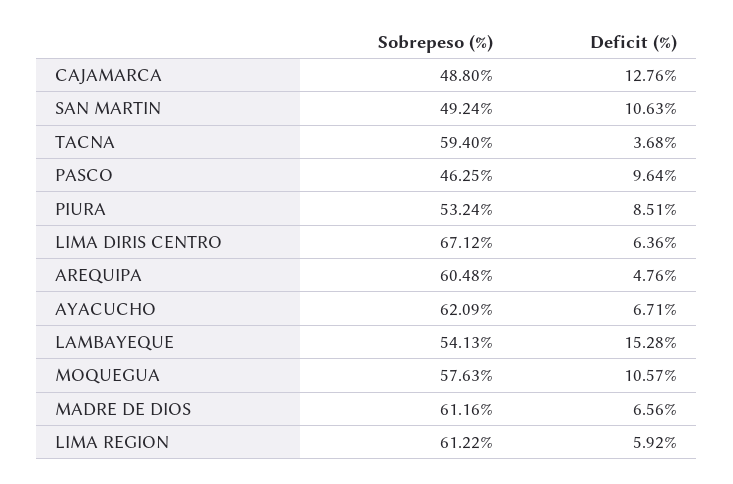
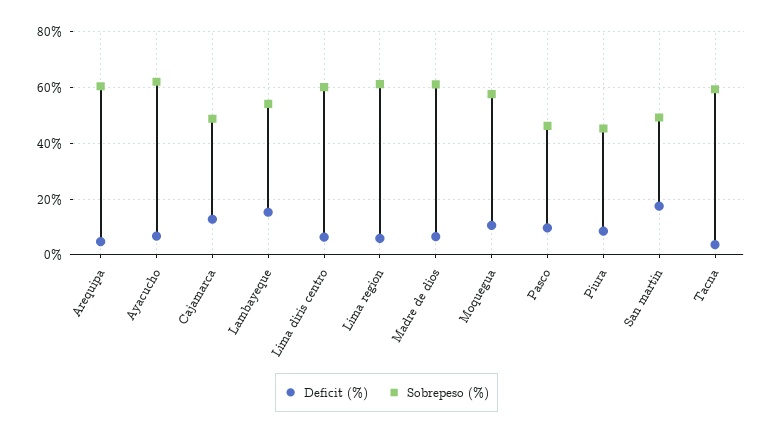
  {
    "Sobrepeso (%)": {
      "CAJAMARCA": 48.8,
      "SAN MARTIN": 49.24,
      "TACNA": 59.4,
      "PASCO": 46.25,
-     "PIURA": 53.24,
+     "PIURA": 45,
-     "LIMA DIRIS CENTRO": 67.12,
+     "LIMA DIRIS CENTRO": 60,
      "AREQUIPA": 60.48,
      "AYACUCHO": 62.09,
      "LAMBAYEQUE": 54.13,
      "MOQUEGUA": 57.63,
      "MADRE DE DIOS": 61.16,
      "LIMA REGION": 61.22
    },
    "Deficit (%)": {
      "CAJAMARCA": 12.76,
-     "SAN MARTIN": 10.63,
+     "SAN MARTIN": 17.5,
      "TACNA": 3.68,
      "PASCO": 9.64,
      "PIURA": 8.51,
      "LIMA DIRIS CENTRO": 6.36,
      "AREQUIPA": 4.76,
      "AYACUCHO": 6.71,
      "LAMBAYEQUE": 15.28,
      "MOQUEGUA": 10.57,
      "MADRE DE DIOS": 6.56,
      "LIMA REGION": 5.92
    }
  }

